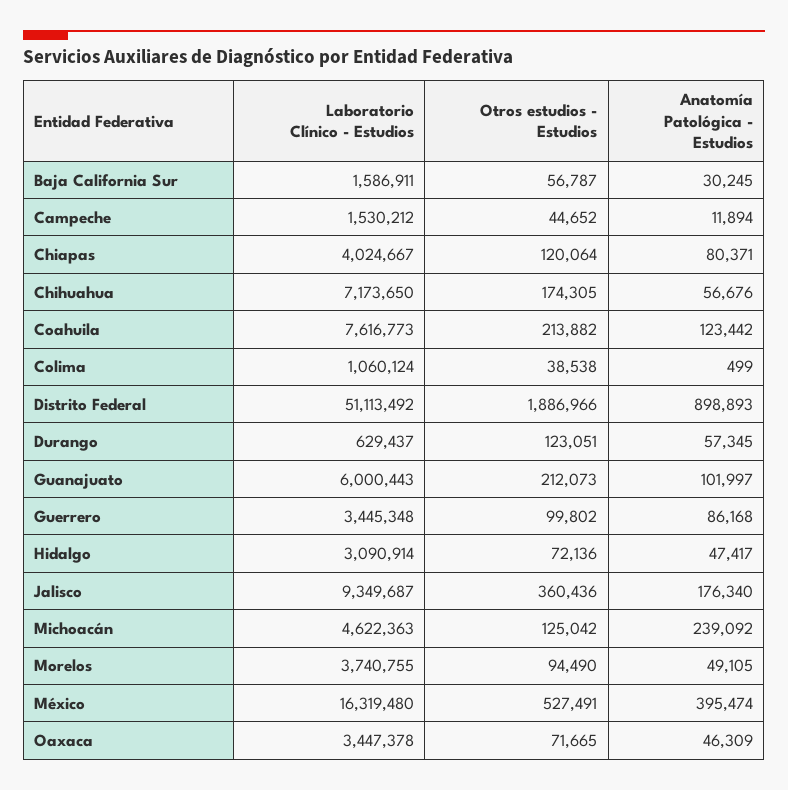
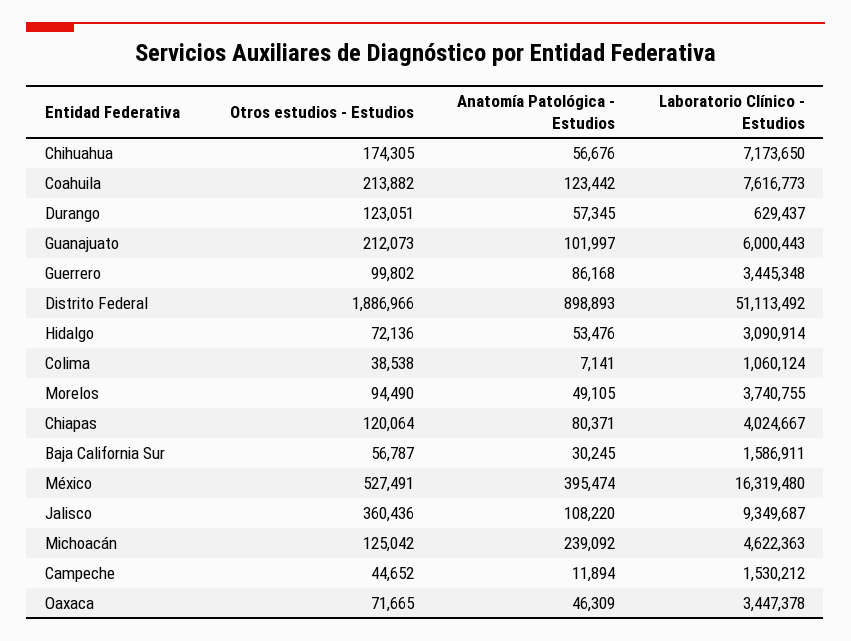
  {
    "Laboratorio Clínico - Estudios": {
      "Baja California Sur": 1586911,
      "Campeche": 1530212,
      "Chiapas": 4024667,
      "Chihuahua": 7173650,
      "Coahuila": 7616773,
      "Colima": 1060124,
      "Distrito Federal": 51113492,
      "Durango": 629437,
      "Guanajuato": 6000443,
      "Guerrero": 3445348,
      "Hidalgo": 3090914,
      "Jalisco": 9349687,
      "Michoacán": 4622363,
      "Morelos": 3740755,
      "México": 16319480,
      "Oaxaca": 3447378
    },
    "Otros estudios - Estudios": {
      "Baja California Sur": 56787,
      "Campeche": 44652,
      "Chiapas": 120064,
      "Chihuahua": 174305,
      "Coahuila": 213882,
      "Colima": 38538,
      "Distrito Federal": 1886966,
      "Durango": 123051,
      "Guanajuato": 212073,
      "Guerrero": 99802,
      "Hidalgo": 72136,
      "Jalisco": 360436,
      "Michoacán": 125042,
      "Morelos": 94490,
      "México": 527491,
      "Oaxaca": 71665
    },
    "Anatomía Patológica - Estudios": {
      "Baja California Sur": 30245,
      "Campeche": 11894,
      "Chiapas": 80371,
      "Chihuahua": 56676,
      "Coahuila": 123442,
-     "Colima": 499,
+     "Colima": 7141,
      "Distrito Federal": 898893,
      "Durango": 57345,
      "Guanajuato": 101997,
      "Guerrero": 86168,
-     "Hidalgo": 47417,
+     "Hidalgo": 53476,
-     "Jalisco": 176340,
+     "Jalisco": 108220,
      "Michoacán": 239092,
      "Morelos": 49105,
      "México": 395474,
      "Oaxaca": 46309
    }
  }

